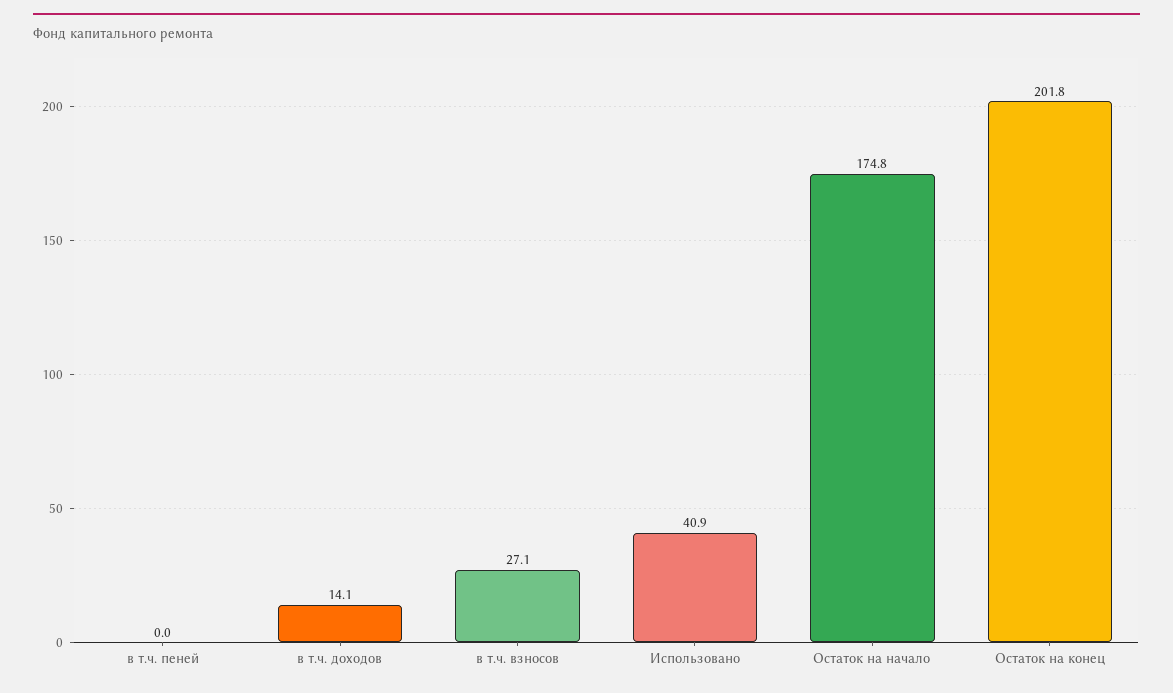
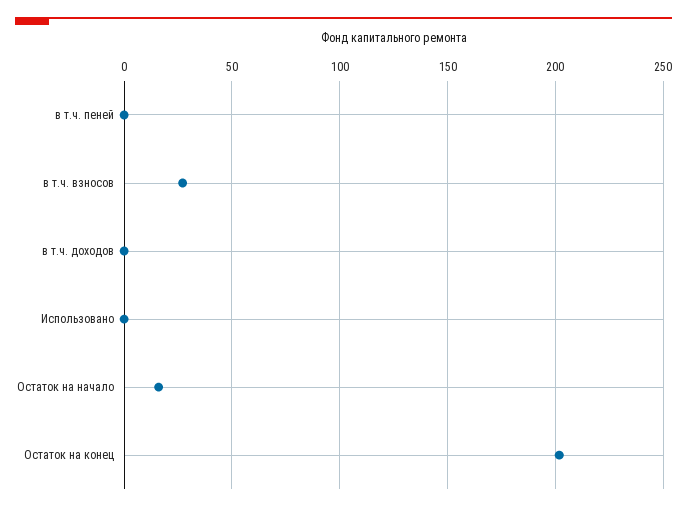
  {
    "в т.ч. пеней": 0,
-   "в т.ч. доходов": 14.1,
+   "в т.ч. доходов": 0,
    "в т.ч. взносов": 27.1,
-   "Использовано": 40.9,
+   "Использовано": 0,
-   "Остаток на начало": 174.8,
+   "Остаток на начало": 15,
    "Остаток на конец": 201.8
  }

